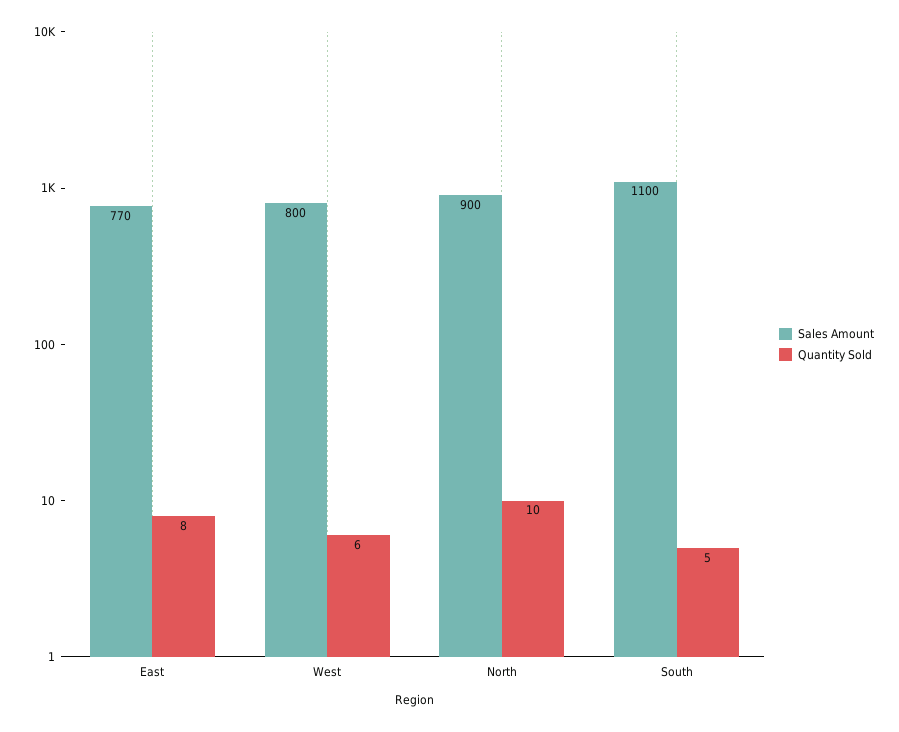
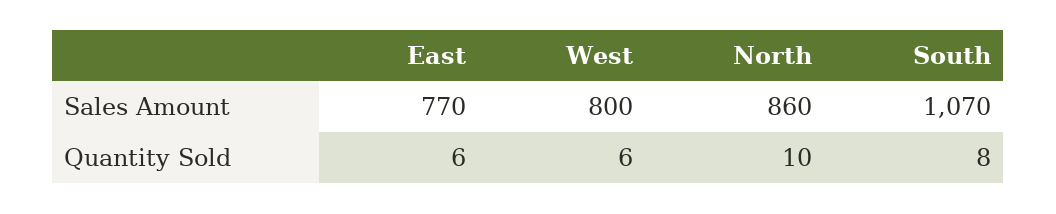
  {
    "Sales Amount": {
      "East": 770,
      "West": 800,
-     "North": 900,
+     "North": 860,
-     "South": 1100
+     "South": 1070
    },
    "Quantity Sold": {
-     "East": 8,
+     "East": 6,
      "West": 6,
      "North": 10,
-     "South": 5
+     "South": 8
    }
  }

